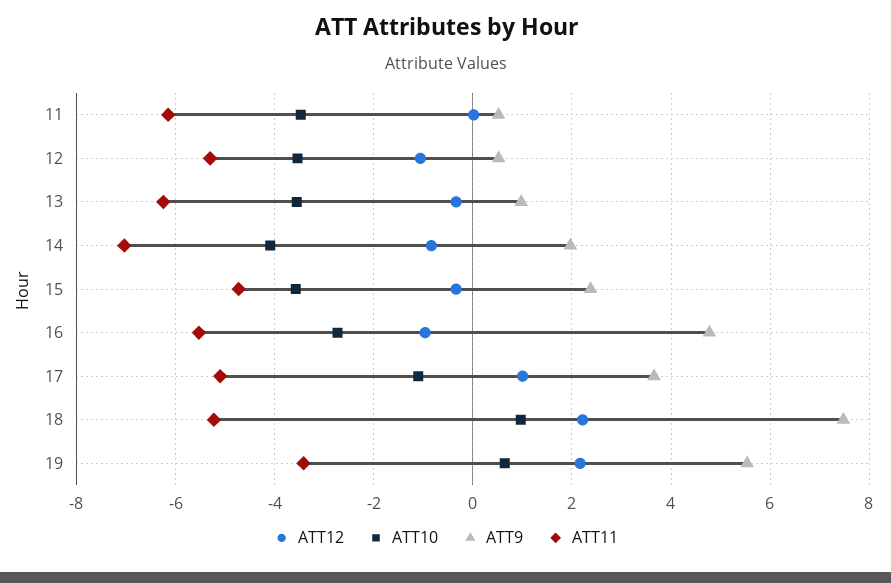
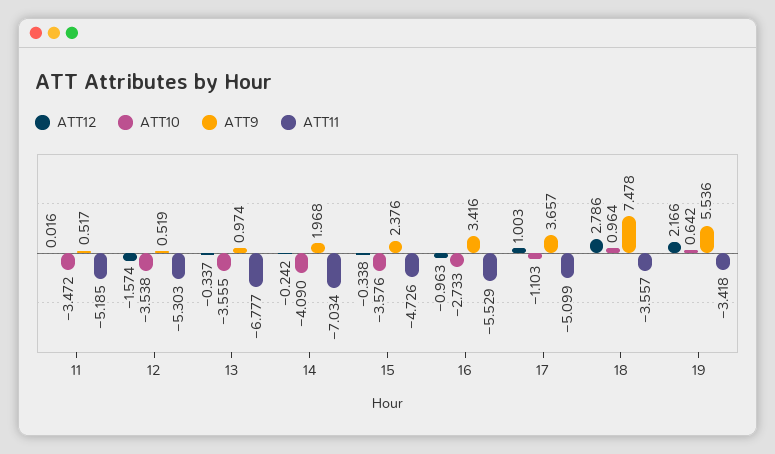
  {
    "ATT12": {
      "11": 0.016,
-     "12": -1,
+     "12": -1.574,
      "13": -0.337,
-     "14": -0.8,
+     "14": -0.242,
      "15": -0.338,
      "16": -0.963,
      "17": 1.003,
-     "18": 2.2,
+     "18": 2.786,
      "19": 2.166
    },
    "ATT10": {
      "11": -3.472,
      "12": -3.538,
      "13": -3.555,
      "14": -4.09,
      "15": -3.576,
      "16": -2.733,
      "17": -1.103,
      "18": 0.964,
      "19": 0.642
    },
    "ATT9": {
      "11": 0.517,
      "12": 0.519,
      "13": 0.974,
      "14": 1.968,
      "15": 2.376,
-     "16": 4.8,
+     "16": 3.416,
      "17": 3.657,
      "18": 7.478,
      "19": 5.536
    },
    "ATT11": {
-     "11": -6.2,
+     "11": -5.185,
      "12": -5.303,
-     "13": -6.2,
+     "13": -6.777,
      "14": -7.034,
      "15": -4.726,
      "16": -5.529,
      "17": -5.099,
-     "18": -5.2,
+     "18": -3.557,
      "19": -3.418
    }
  }

